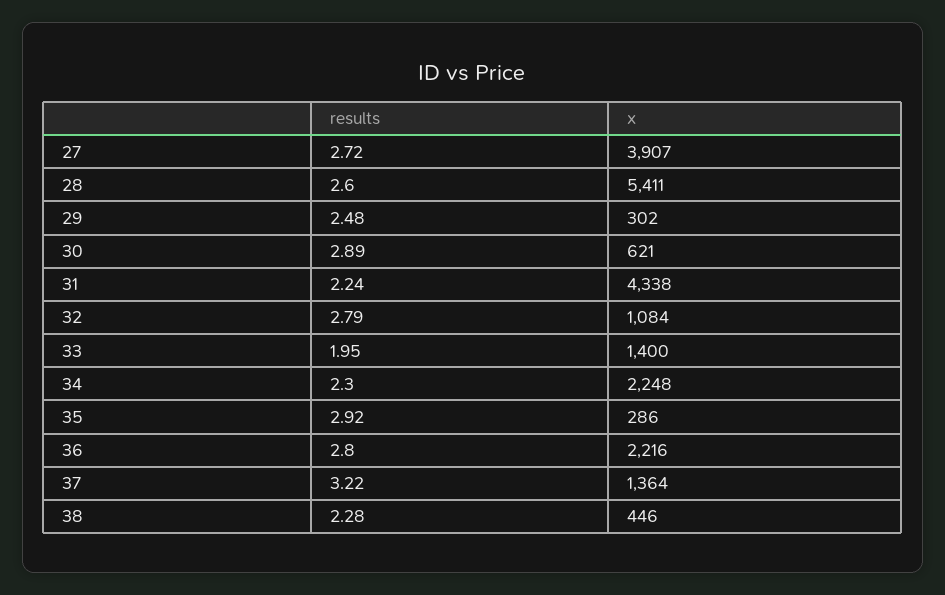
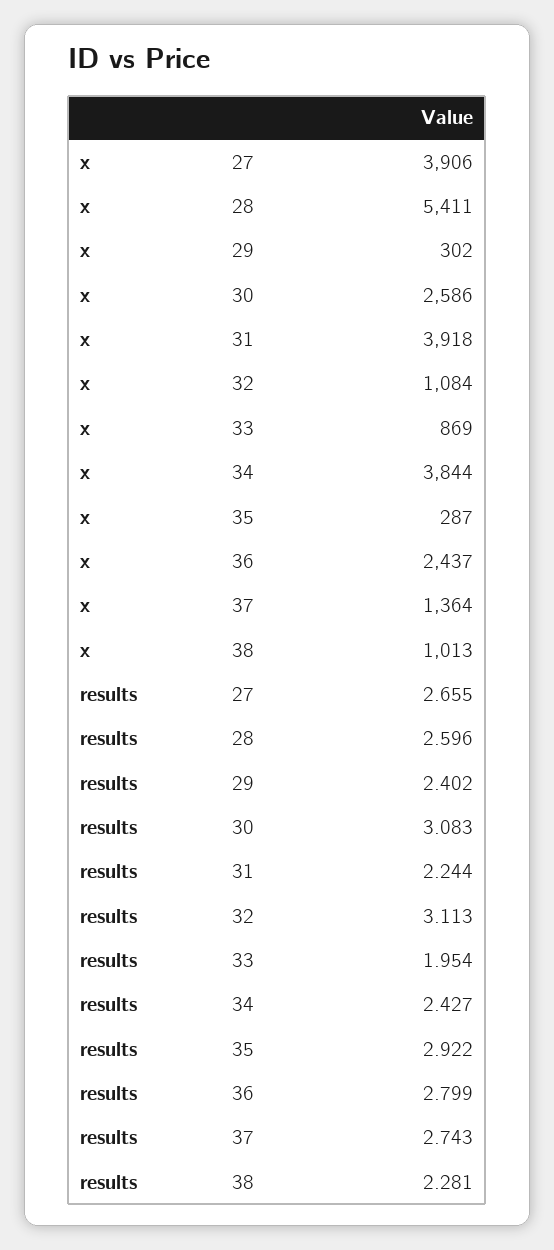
  {
    "results": {
-     "27": 2.72,
+     "27": 2.655,
      "28": 2.596,
-     "29": 2.48,
+     "29": 2.402,
-     "30": 2.89,
+     "30": 3.083,
      "31": 2.244,
-     "32": 2.79,
+     "32": 3.113,
      "33": 1.954,
-     "34": 2.3,
+     "34": 2.427,
      "35": 2.922,
      "36": 2.799,
-     "37": 3.22,
+     "37": 2.743,
      "38": 2.281
    },
    "x": {
-     "27": 3907,
+     "27": 3906,
      "28": 5411,
      "29": 302,
-     "30": 621,
+     "30": 2586,
-     "31": 4338,
+     "31": 3918,
      "32": 1084,
-     "33": 1400,
+     "33": 869,
-     "34": 2248,
+     "34": 3844,
-     "35": 286,
+     "35": 287,
-     "36": 2216,
+     "36": 2437,
      "37": 1364,
-     "38": 446
+     "38": 1013
    }
  }

